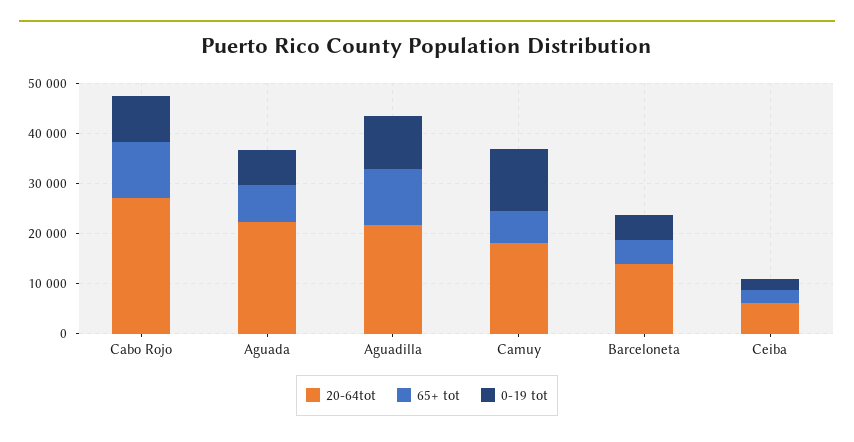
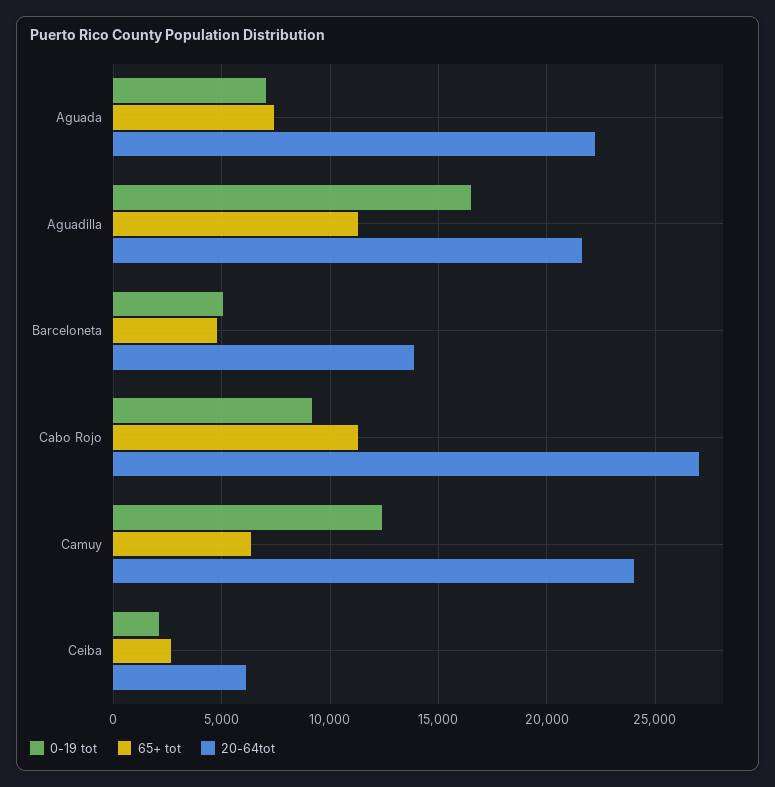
  {
    "20-64tot": {
      "Cabo Rojo": 27000,
      "Aguada": 22000,
      "Aguadilla": 21500,
-     "Camuy": 18000,
+     "Camuy": 24000,
      "Barceloneta": 14000,
      "Ceiba": 6000
    },
    "65+ tot": {
      "Cabo Rojo": 11500,
      "Aguada": 7500,
      "Aguadilla": 11500,
      "Camuy": 6500,
      "Barceloneta": 5000,
      "Ceiba": 2500
    },
    "0-19 tot": {
      "Cabo Rojo": 9000,
      "Aguada": 7000,
-     "Aguadilla": 10000,
+     "Aguadilla": 16500,
      "Camuy": 12500,
      "Barceloneta": 5000,
      "Ceiba": 2000
    }
  }

